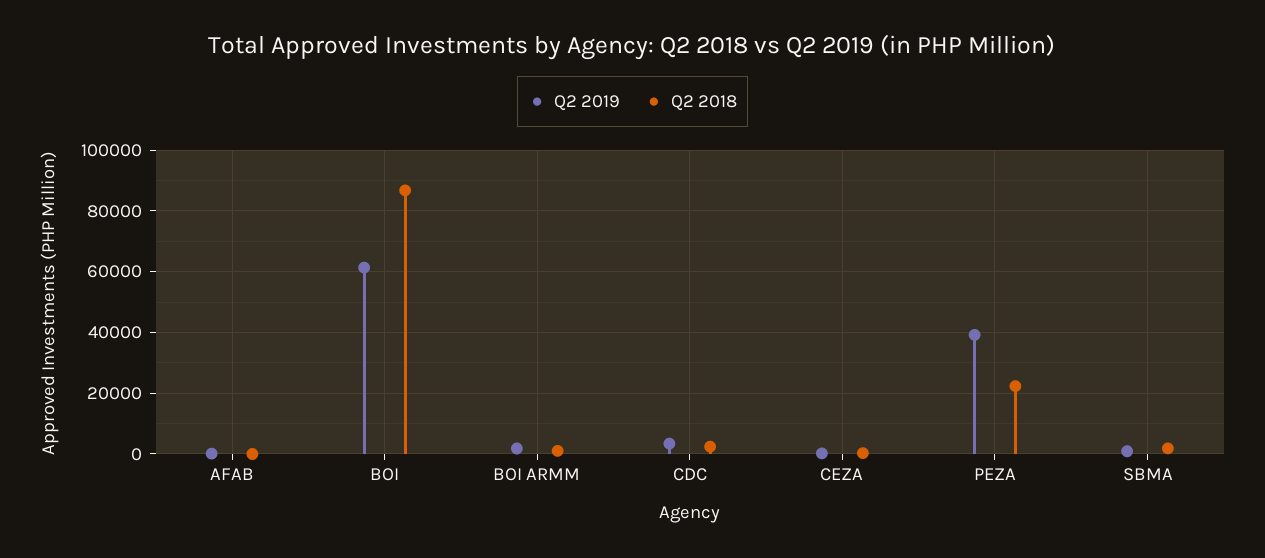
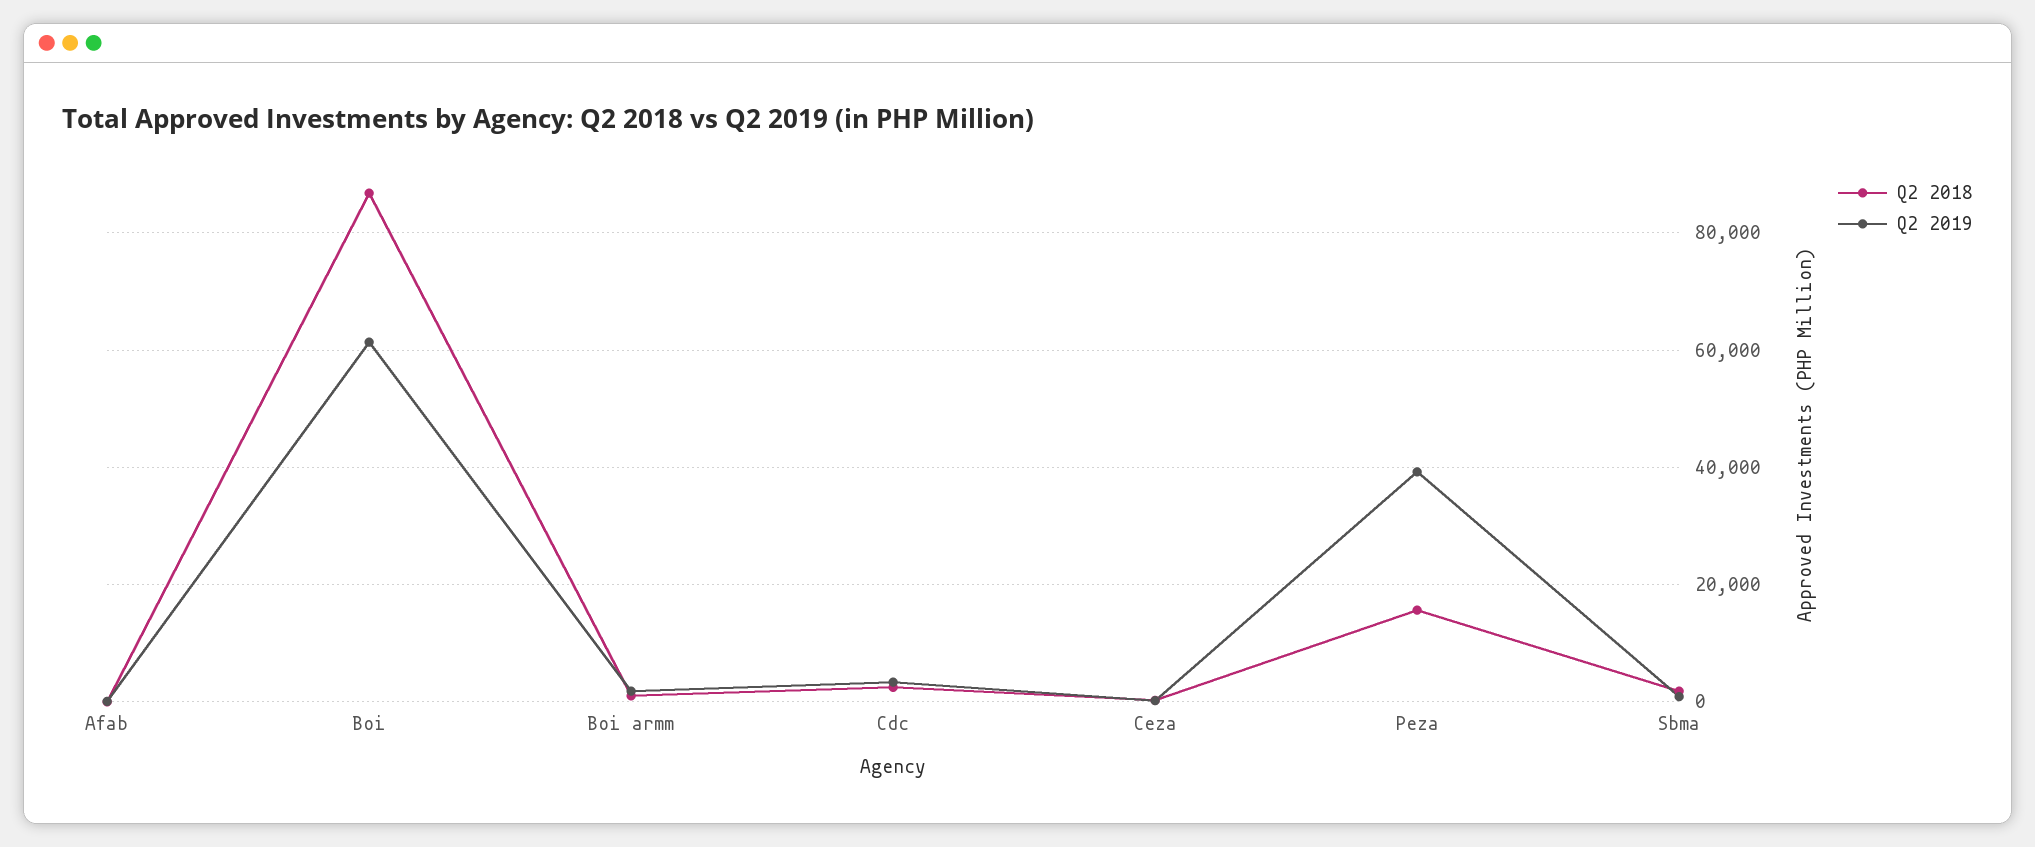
  {
    "Q2 2019": {
      "AFAB": 0,
      "BOI": 62000,
      "BOI ARMM": 2000,
      "CDC": 4000,
      "CEZA": 0,
      "PEZA": 40000,
      "SBMA": 0
    },
    "Q2 2018": {
      "AFAB": 0,
      "BOI": 86000,
      "BOI ARMM": 2000,
      "CDC": 2000,
      "CEZA": 0,
-     "PEZA": 22000,
+     "PEZA": 16000,
      "SBMA": 2000
    }
  }

